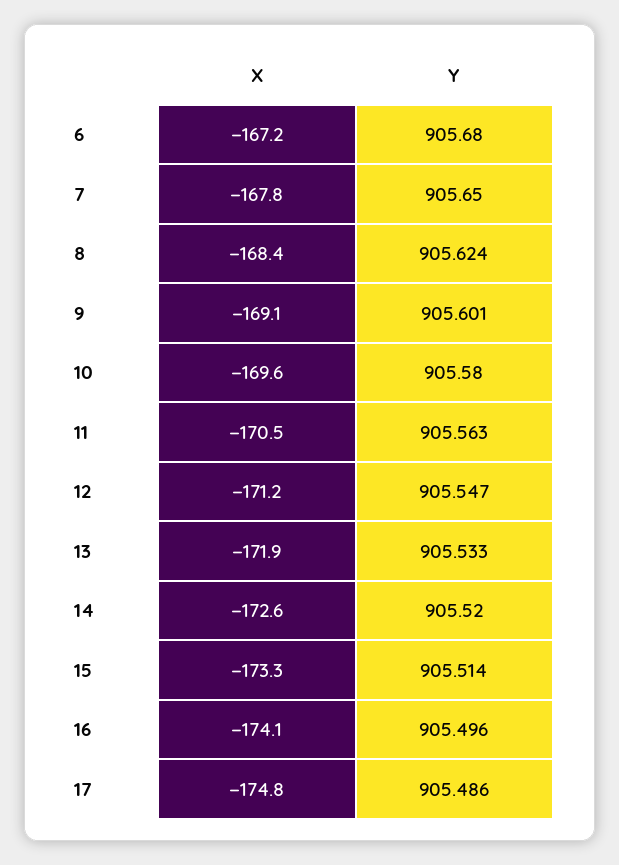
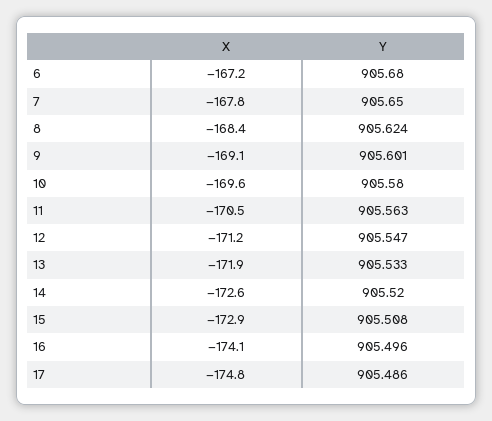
  {
    "X": {
      "6": -167.2,
      "7": -167.8,
      "8": -168.4,
      "9": -169.1,
      "10": -169.6,
      "11": -170.5,
      "12": -171.2,
      "13": -171.9,
      "14": -172.6,
-     "15": -173.3,
+     "15": -172.9,
      "16": -174.1,
      "17": -174.8
    },
    "Y": {
      "6": 905.68,
      "7": 905.65,
      "8": 905.624,
      "9": 905.601,
      "10": 905.58,
      "11": 905.563,
      "12": 905.547,
      "13": 905.533,
      "14": 905.52,
-     "15": 905.514,
+     "15": 905.508,
      "16": 905.496,
      "17": 905.486
    }
  }

